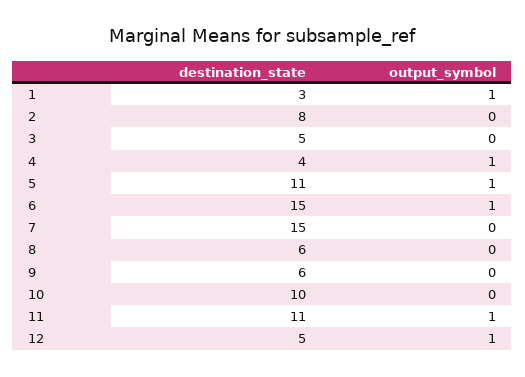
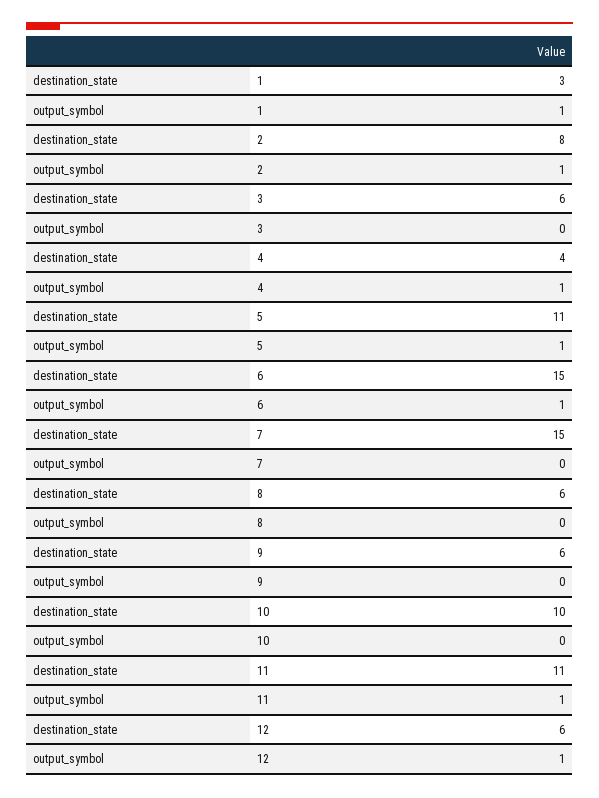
  {
    "destination_state": {
      "1": 3,
      "2": 8,
-     "3": 5,
+     "3": 6,
      "4": 4,
      "5": 11,
      "6": 15,
      "7": 15,
      "8": 6,
      "9": 6,
      "10": 10,
      "11": 11,
-     "12": 5
+     "12": 6
    },
    "output_symbol": {
      "1": 1,
-     "2": 0,
+     "2": 1,
      "3": 0,
      "4": 1,
      "5": 1,
      "6": 1,
      "7": 0,
      "8": 0,
      "9": 0,
      "10": 0,
      "11": 1,
      "12": 1
    }
  }

